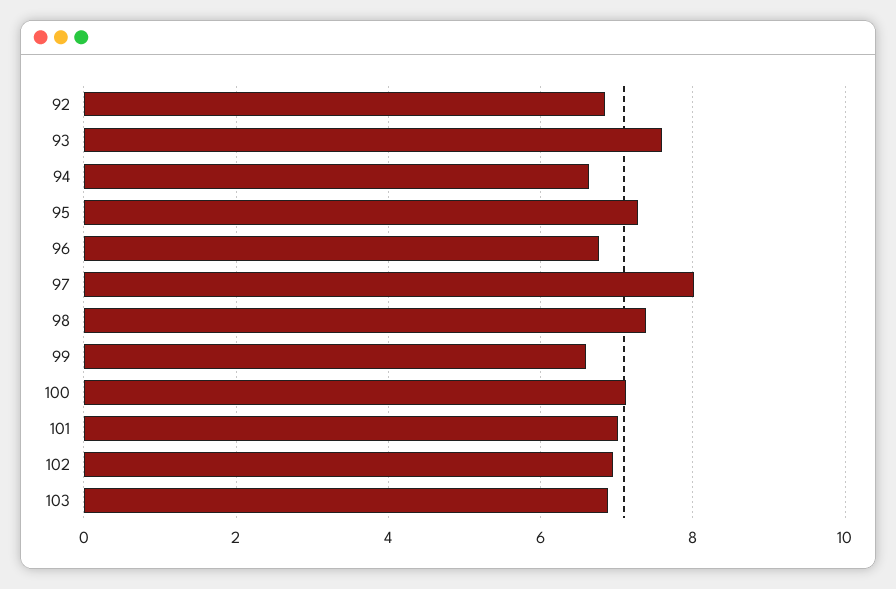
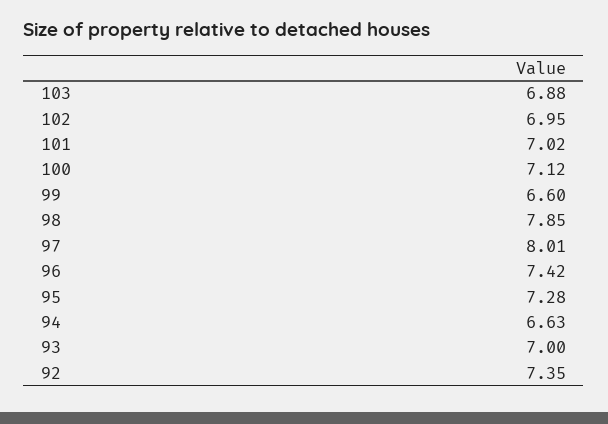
  {
-   "92": 6.8,
+   "92": 7.35,
-   "93": 7.6,
+   "93": 7,
    "94": 6.63,
    "95": 7.28,
-   "96": 6.8,
+   "96": 7.42,
    "97": 8.01,
-   "98": 7.4,
+   "98": 7.85,
    "99": 6.6,
    "100": 7.12,
    "101": 7.02,
    "102": 6.95,
    "103": 6.88
  }

